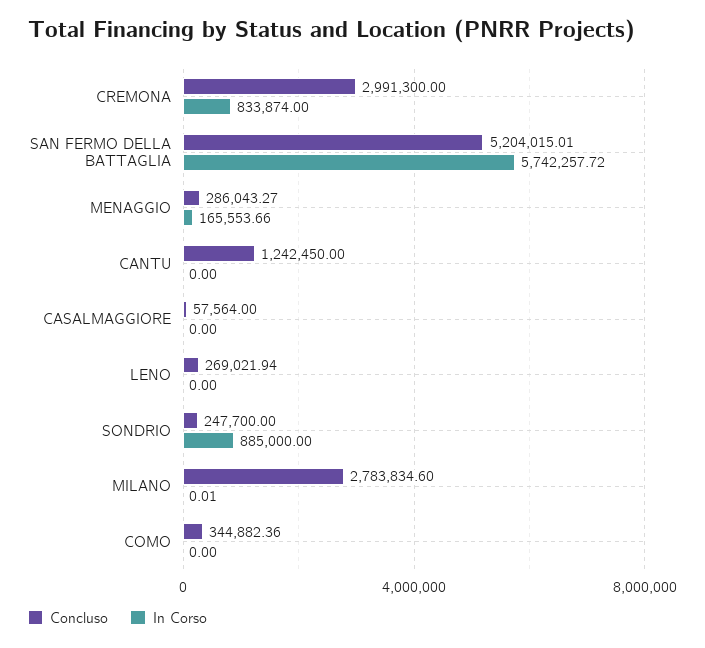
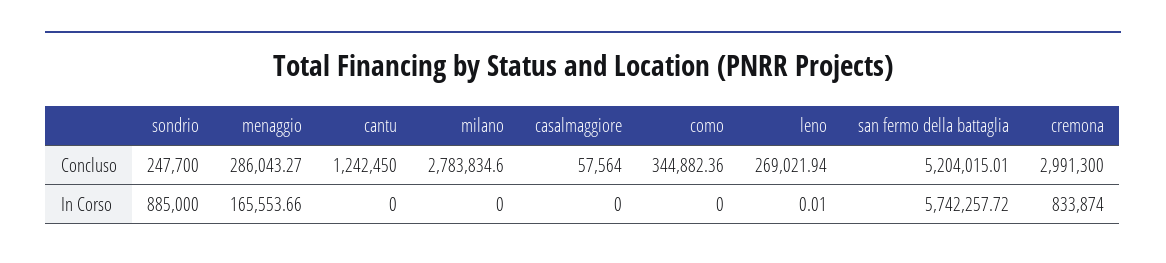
  {
    "Concluso": {
      "CREMONA": 2991300,
      "SAN FERMO DELLA BATTAGLIA": 5204015.01,
      "MENAGGIO": 286043.27,
      "CANTU": 1242450,
      "CASALMAGGIORE": 57564,
      "LENO": 269021.94,
      "SONDRIO": 247700,
      "MILANO": 2783834.6,
      "COMO": 344882.36
    },
    "In Corso": {
      "CREMONA": 833874,
      "SAN FERMO DELLA BATTAGLIA": 5742257.72,
      "MENAGGIO": 165553.66,
      "CANTU": 0,
      "CASALMAGGIORE": 0,
-     "LENO": 0,
+     "LENO": 0.01,
      "SONDRIO": 885000,
-     "MILANO": 0.01,
+     "MILANO": 0,
      "COMO": 0
    }
  }

